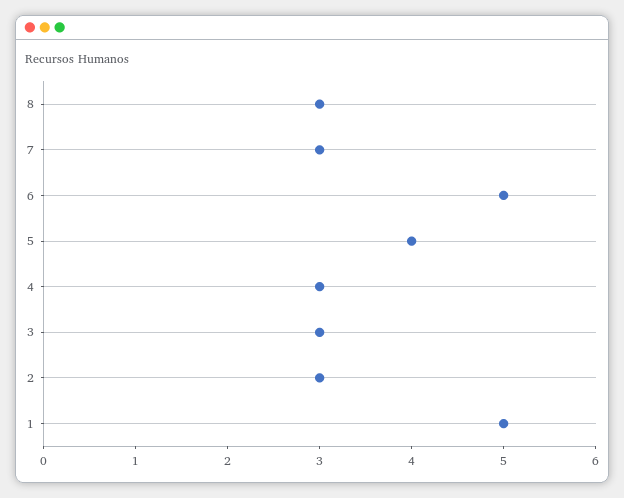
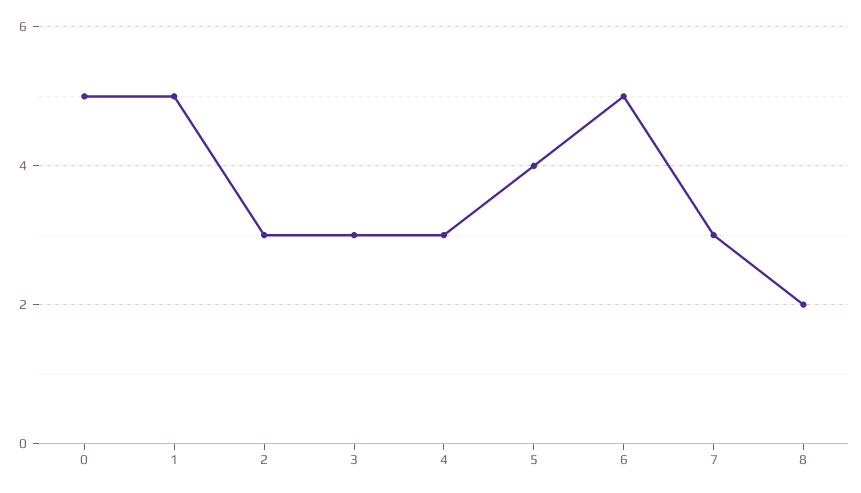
  {
-   "8": 3,
+   "8": 2,
    "7": 3,
    "6": 5,
    "5": 4,
    "4": 3,
    "3": 3,
    "2": 3,
-   "1": 5
+   "1": 5,
+   "0": 5
  }

